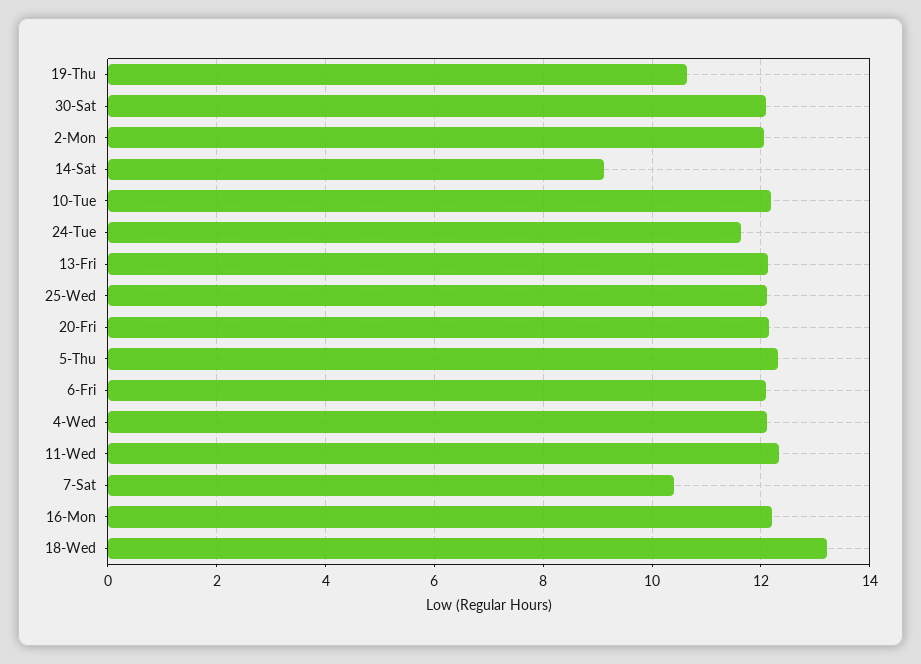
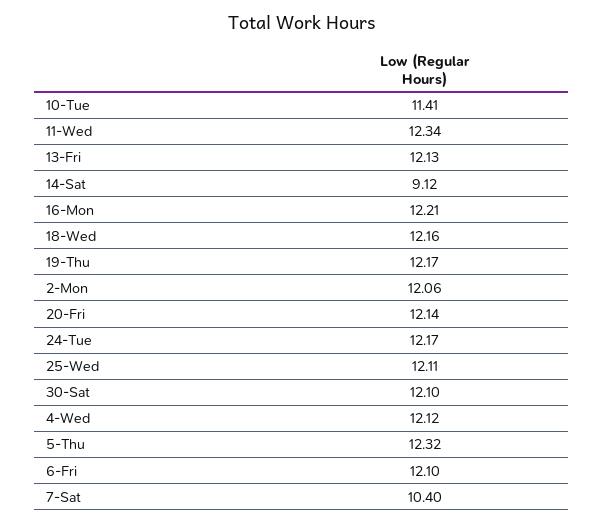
  {
-   "19-Thu": 10.6,
+   "19-Thu": 12.17,
    "30-Sat": 12.1,
    "2-Mon": 12.06,
    "14-Sat": 9.12,
-   "10-Tue": 12.2,
+   "10-Tue": 11.41,
-   "24-Tue": 11.6,
+   "24-Tue": 12.17,
    "13-Fri": 12.13,
    "25-Wed": 12.11,
    "20-Fri": 12.14,
    "5-Thu": 12.32,
    "6-Fri": 12.1,
    "4-Wed": 12.12,
    "11-Wed": 12.34,
    "7-Sat": 10.4,
    "16-Mon": 12.21,
-   "18-Wed": 13.2
+   "18-Wed": 12.16
  }

